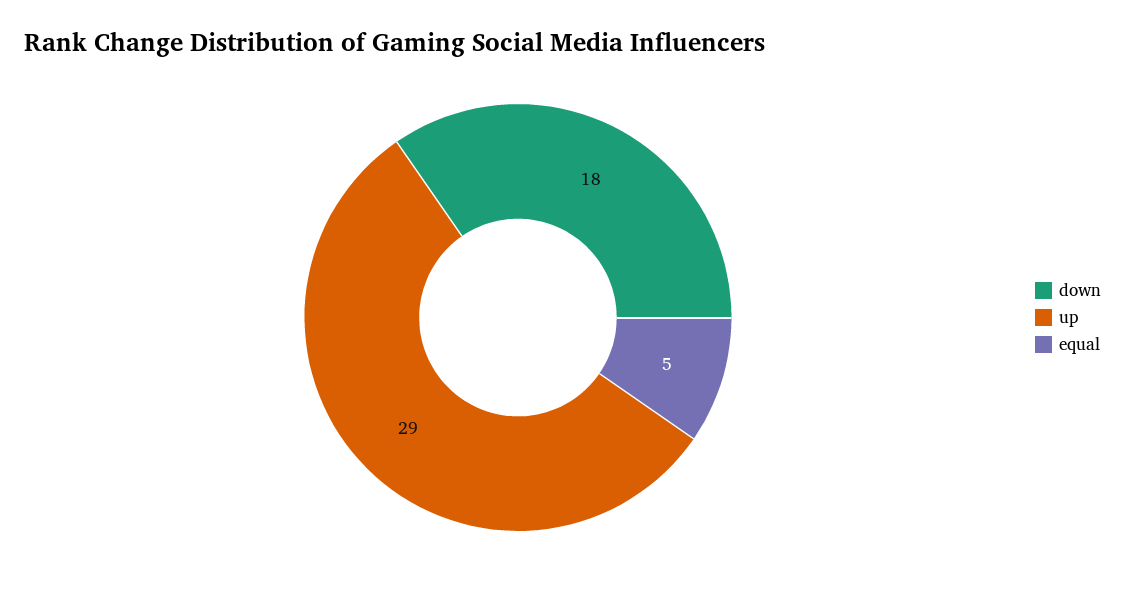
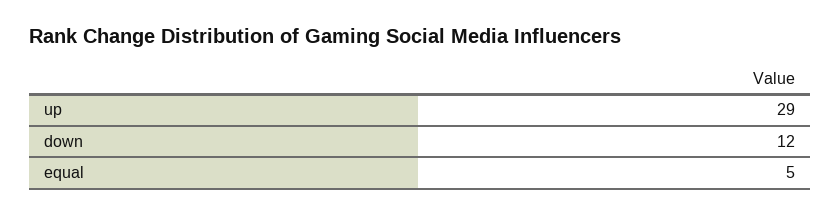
  {
-   "down": 18,
+   "down": 12,
    "up": 29,
    "equal": 5
  }

